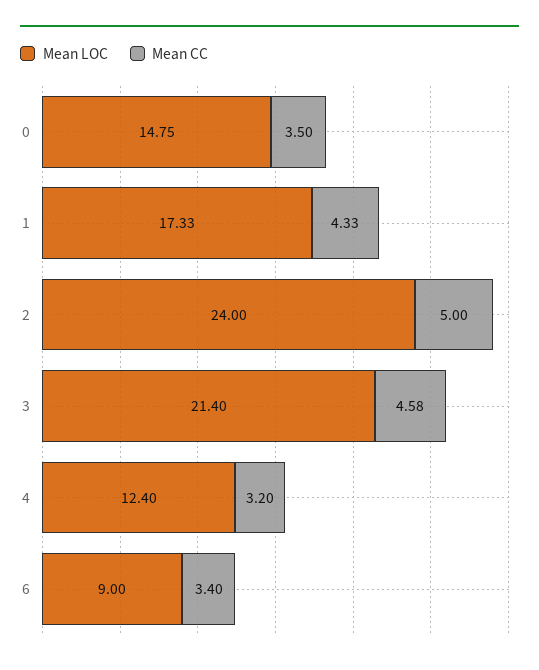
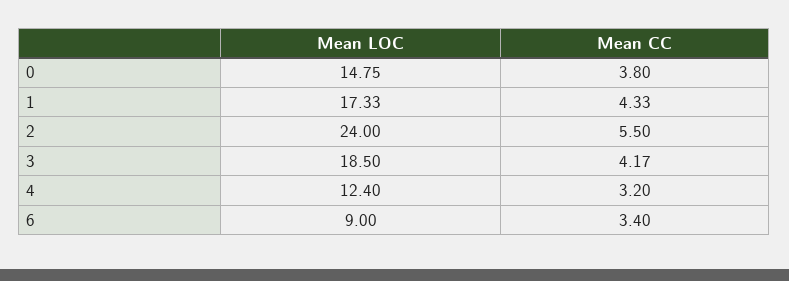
  {
    "Mean LOC": {
      "0": 14.75,
      "1": 17.33,
      "2": 24,
-     "3": 21.4,
+     "3": 18.5,
      "4": 12.4,
      "6": 9
    },
    "Mean CC": {
-     "0": 3.5,
+     "0": 3.8,
      "1": 4.33,
-     "2": 5,
+     "2": 5.5,
-     "3": 4.58,
+     "3": 4.17,
      "4": 3.2,
      "6": 3.4
    }
  }

